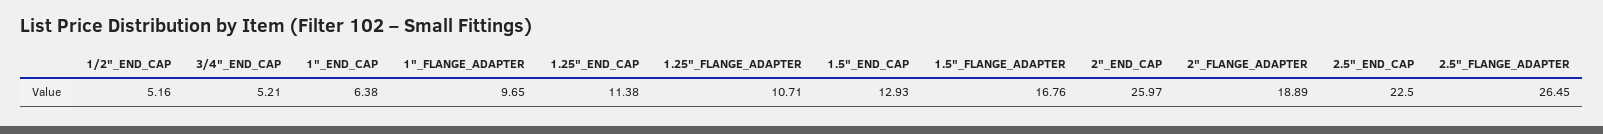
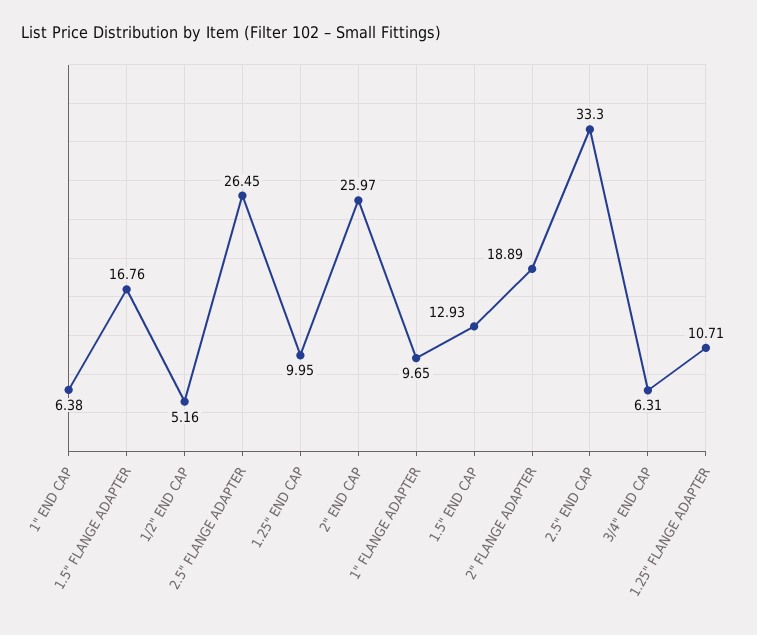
  {
    "1/2\"_END_CAP": 5.16,
-   "3/4\"_END_CAP": 5.21,
+   "3/4\"_END_CAP": 6.31,
    "1\"_END_CAP": 6.38,
    "1\"_FLANGE_ADAPTER": 9.65,
-   "1.25\"_END_CAP": 11.38,
+   "1.25\"_END_CAP": 9.95,
    "1.25\"_FLANGE_ADAPTER": 10.71,
    "1.5\"_END_CAP": 12.93,
    "1.5\"_FLANGE_ADAPTER": 16.76,
    "2\"_END_CAP": 25.97,
    "2\"_FLANGE_ADAPTER": 18.89,
-   "2.5\"_END_CAP": 22.5,
+   "2.5\"_END_CAP": 33.3,
    "2.5\"_FLANGE_ADAPTER": 26.45
  }

